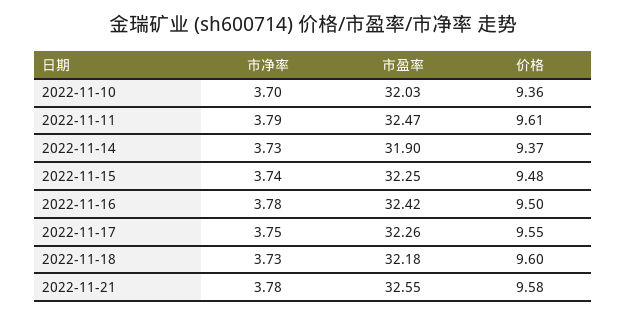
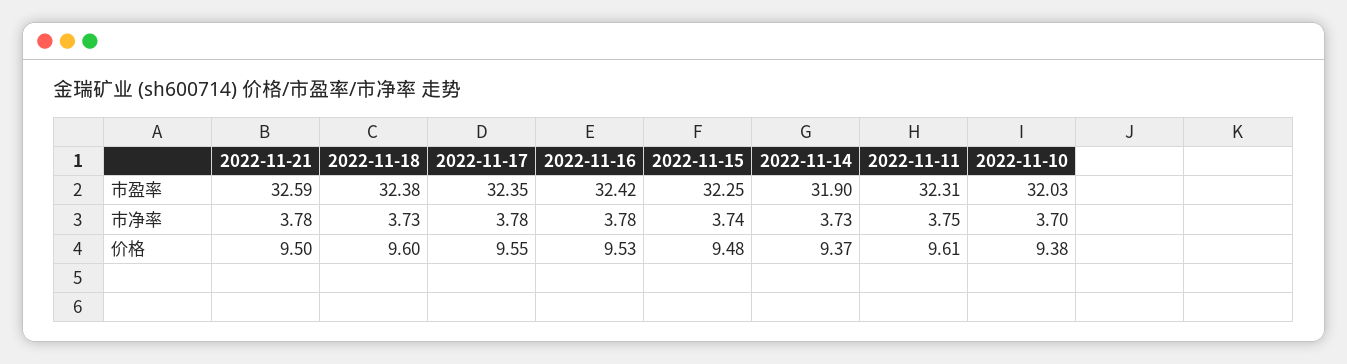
  {
    "市净率": {
      "2022-11-10": 3.7,
-     "2022-11-11": 3.79,
+     "2022-11-11": 3.75,
      "2022-11-14": 3.73,
      "2022-11-15": 3.74,
      "2022-11-16": 3.78,
-     "2022-11-17": 3.75,
+     "2022-11-17": 3.78,
      "2022-11-18": 3.73,
      "2022-11-21": 3.78
    },
    "市盈率": {
      "2022-11-10": 32.03,
-     "2022-11-11": 32.47,
+     "2022-11-11": 32.31,
      "2022-11-14": 31.9,
      "2022-11-15": 32.25,
      "2022-11-16": 32.42,
-     "2022-11-17": 32.26,
+     "2022-11-17": 32.35,
-     "2022-11-18": 32.18,
+     "2022-11-18": 32.38,
-     "2022-11-21": 32.55
+     "2022-11-21": 32.59
    },
    "价格": {
-     "2022-11-10": 9.36,
+     "2022-11-10": 9.38,
      "2022-11-11": 9.61,
      "2022-11-14": 9.37,
      "2022-11-15": 9.48,
-     "2022-11-16": 9.5,
+     "2022-11-16": 9.53,
      "2022-11-17": 9.55,
      "2022-11-18": 9.6,
-     "2022-11-21": 9.58
+     "2022-11-21": 9.5
    }
  }

